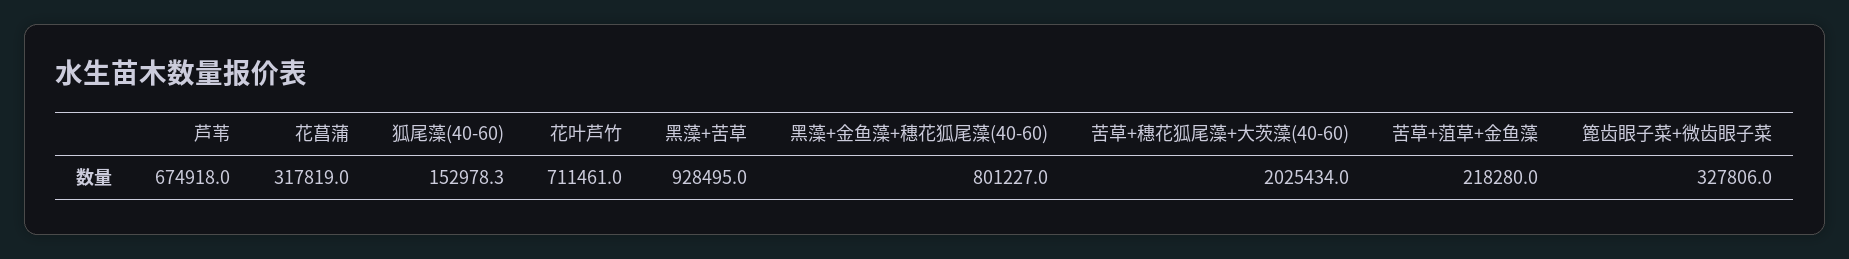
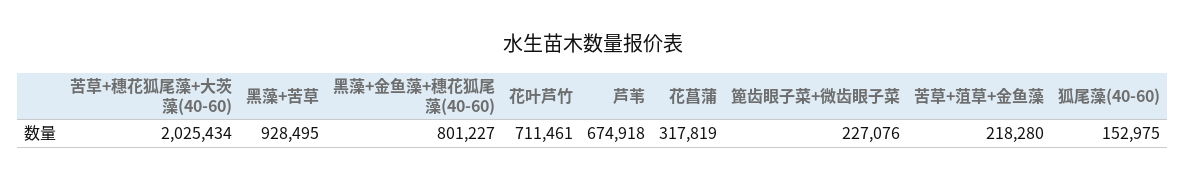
  {
    "芦苇": 674918,
    "花菖蒲": 317819,
-   "狐尾藻(40-60)": 152978.3,
+   "狐尾藻(40-60)": 152975,
    "花叶芦竹": 711461,
    "黑藻+苦草": 928495,
    "黑藻+金鱼藻+穗花狐尾藻(40-60)": 801227,
    "苦草+穗花狐尾藻+大茨藻(40-60)": 2025434,
    "苦草+菹草+金鱼藻": 218280,
-   "篦齿眼子菜+微齿眼子菜": 327806
+   "篦齿眼子菜+微齿眼子菜": 227076
  }

